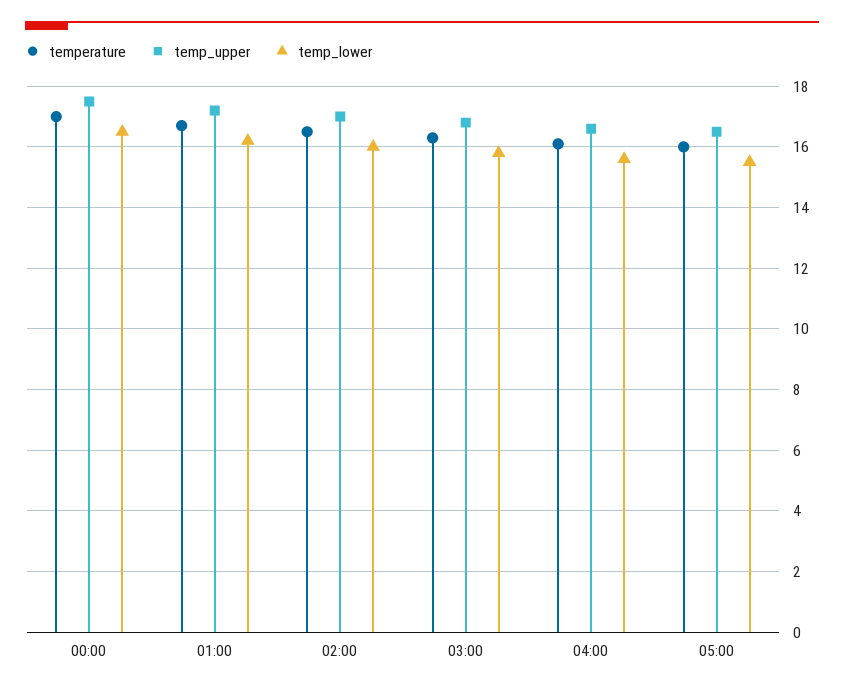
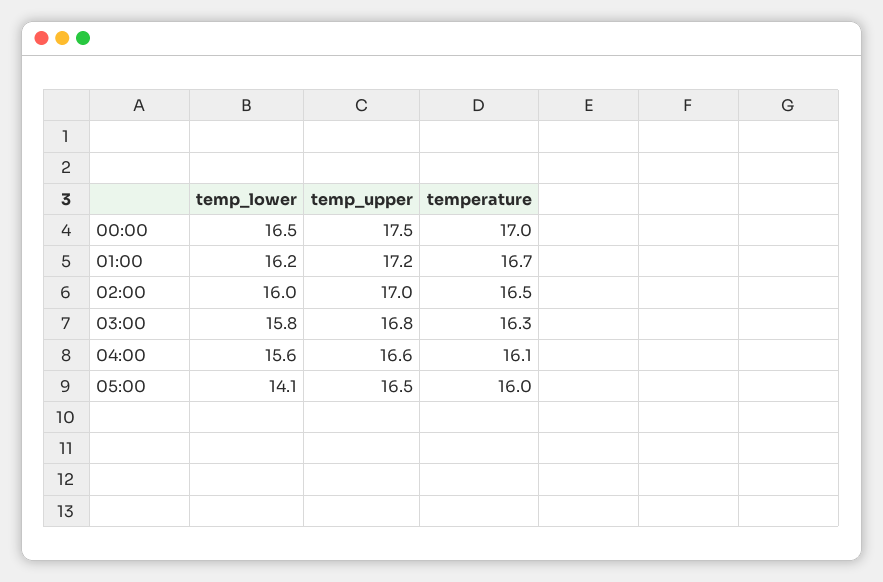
  {
    "temperature": {
      "00:00": 17,
      "01:00": 16.7,
      "02:00": 16.5,
      "03:00": 16.3,
      "04:00": 16.1,
      "05:00": 16
    },
    "temp_upper": {
      "00:00": 17.5,
      "01:00": 17.2,
      "02:00": 17,
      "03:00": 16.8,
      "04:00": 16.6,
      "05:00": 16.5
    },
    "temp_lower": {
      "00:00": 16.5,
      "01:00": 16.2,
      "02:00": 16,
      "03:00": 15.8,
      "04:00": 15.6,
-     "05:00": 15.5
+     "05:00": 14.1
    }
  }

